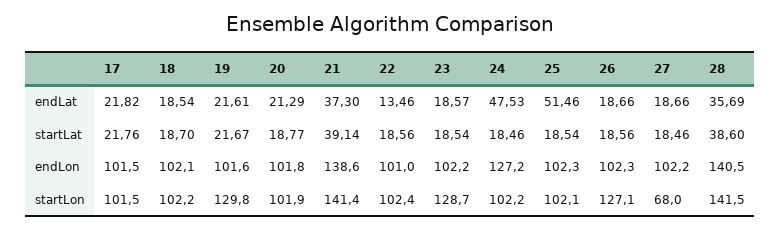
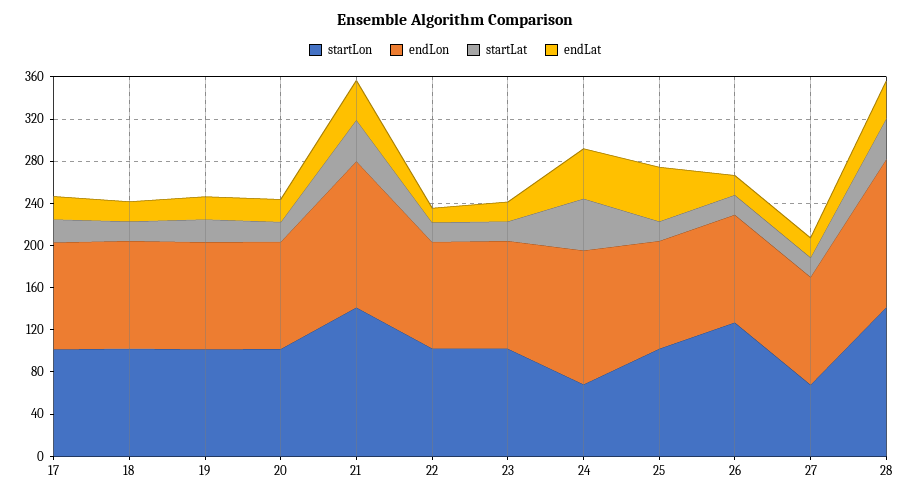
  {
    "endLat": {
      "17": 21.82,
      "18": 18.54,
      "19": 21.61,
      "20": 21.29,
      "21": 37.3,
      "22": 13.46,
      "23": 18.57,
      "24": 47.53,
      "25": 51.46,
      "26": 18.66,
      "27": 18.66,
      "28": 35.69
    },
    "startLat": {
      "17": 21.76,
      "18": 18.7,
      "19": 21.67,
      "20": 18.77,
      "21": 39.14,
      "22": 18.56,
      "23": 18.54,
-     "24": 18.46,
+     "24": 50,
      "25": 18.54,
      "26": 18.56,
      "27": 18.46,
      "28": 38.6
    },
    "endLon": {
      "17": 101.5,
      "18": 102.1,
      "19": 101.6,
      "20": 101.8,
      "21": 138.6,
      "22": 101,
      "23": 102.2,
      "24": 127.2,
      "25": 102.3,
      "26": 102.3,
      "27": 102.2,
      "28": 140.5
    },
    "startLon": {
      "17": 101.5,
      "18": 102.2,
-     "19": 129.8,
+     "19": 100,
      "20": 101.9,
      "21": 141.4,
      "22": 102.4,
-     "23": 128.7,
+     "23": 100,
-     "24": 102.2,
+     "24": 70,
      "25": 102.1,
      "26": 127.1,
      "27": 68,
      "28": 141.5
    }
  }

